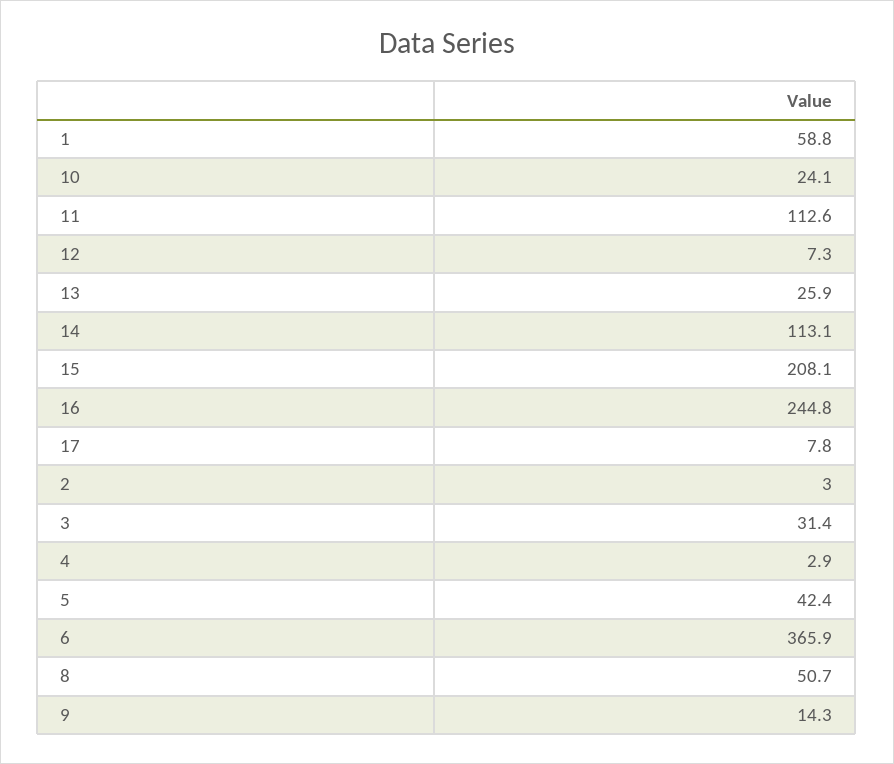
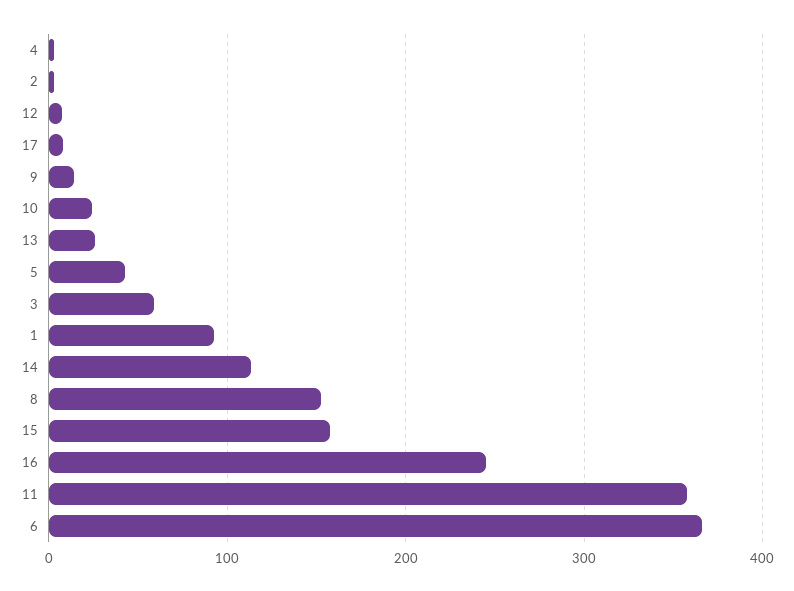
  {
-   "1": 58.8,
+   "1": 90,
    "10": 24.1,
-   "11": 112.6,
+   "11": 360,
    "12": 7.3,
    "13": 25.9,
    "14": 113.1,
-   "15": 208.1,
+   "15": 160,
    "16": 244.8,
    "17": 7.8,
    "2": 3,
-   "3": 31.4,
+   "3": 60,
    "4": 2.9,
    "5": 42.4,
    "6": 365.9,
-   "8": 50.7,
+   "8": 150,
    "9": 14.3
  }

